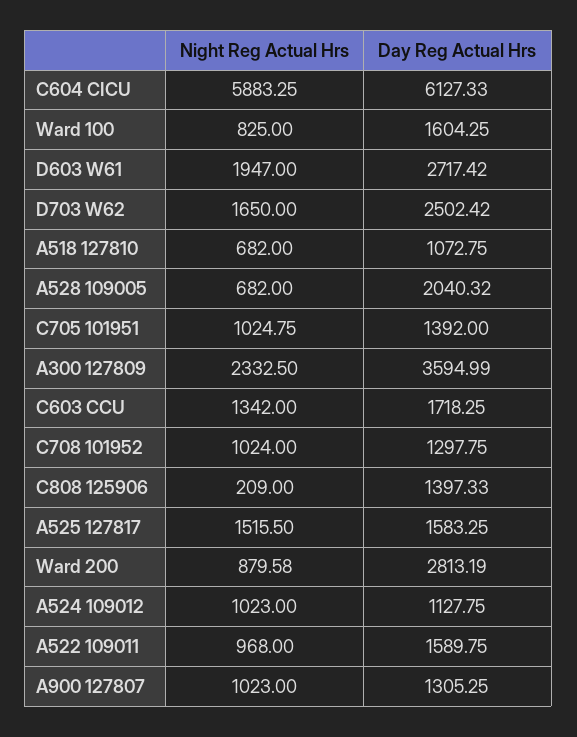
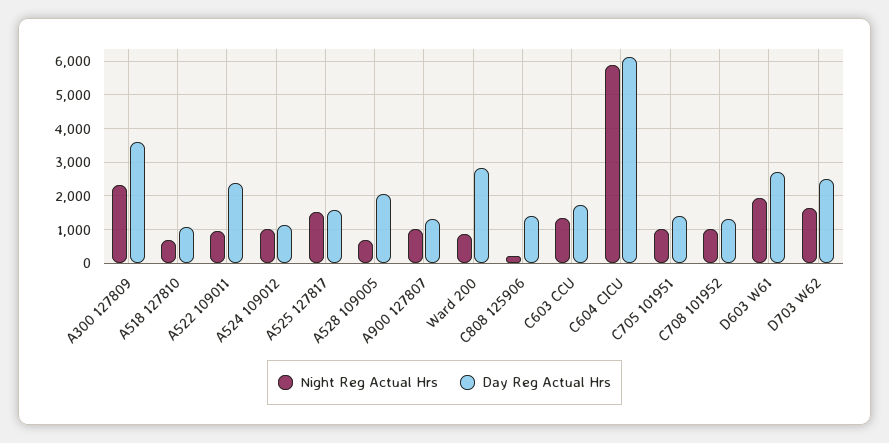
  {
    "Night Reg Actual Hrs": {
      "C604 CICU": 5883.25,
-     "Ward 100": 825,
      "D603 W61": 1947,
      "D703 W62": 1650,
      "A518 127810": 682,
      "A528 109005": 682,
      "C705 101951": 1024.75,
      "A300 127809": 2332.5,
      "C603 CCU": 1342,
      "C708 101952": 1024,
      "C808 125906": 209,
      "A525 127817": 1515.5,
      "Ward 200": 879.58,
      "A524 109012": 1023,
      "A522 109011": 968,
      "A900 127807": 1023
    },
    "Day Reg Actual Hrs": {
      "C604 CICU": 6127.33,
-     "Ward 100": 1604.25,
      "D603 W61": 2717.42,
      "D703 W62": 2502.42,
      "A518 127810": 1072.75,
      "A528 109005": 2040.32,
      "C705 101951": 1392,
      "A300 127809": 3594.99,
      "C603 CCU": 1718.25,
      "C708 101952": 1297.75,
      "C808 125906": 1397.33,
      "A525 127817": 1583.25,
      "Ward 200": 2813.19,
      "A524 109012": 1127.75,
-     "A522 109011": 1589.75,
+     "A522 109011": 2400,
      "A900 127807": 1305.25
    }
  }

